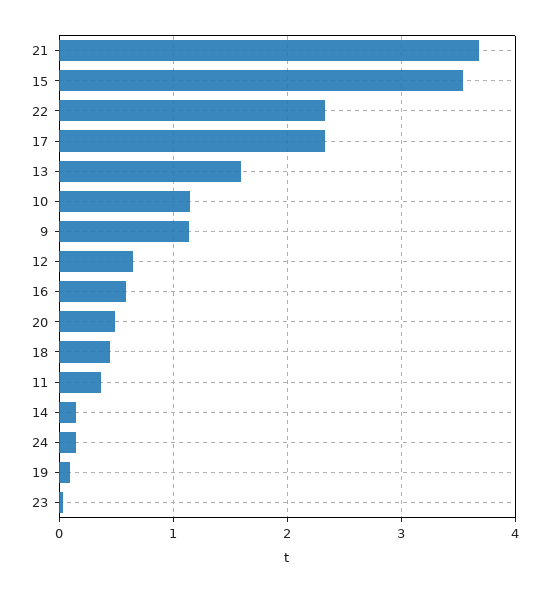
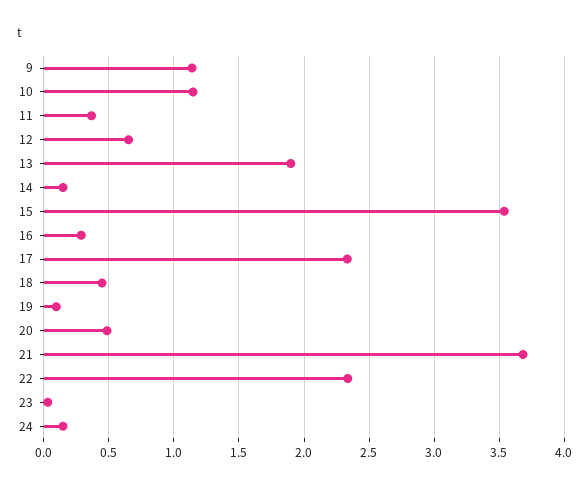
  {
    "21": 3.7,
    "15": 3.55,
    "22": 2.35,
    "17": 2.35,
-   "13": 1.6,
+   "13": 1.9,
    "10": 1.15,
    "9": 1.15,
    "12": 0.65,
-   "16": 0.6,
+   "16": 0.3,
    "20": 0.5,
    "18": 0.45,
    "11": 0.35,
    "14": 0.15,
    "24": 0.15,
    "19": 0.1,
    "23": 0.05
  }

